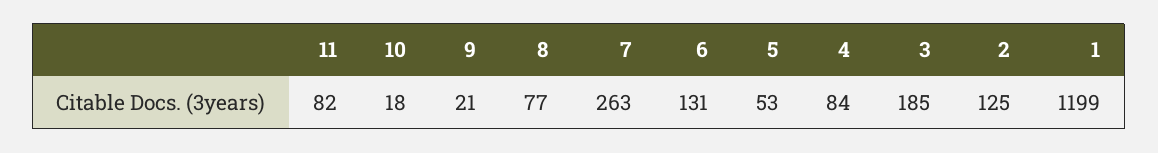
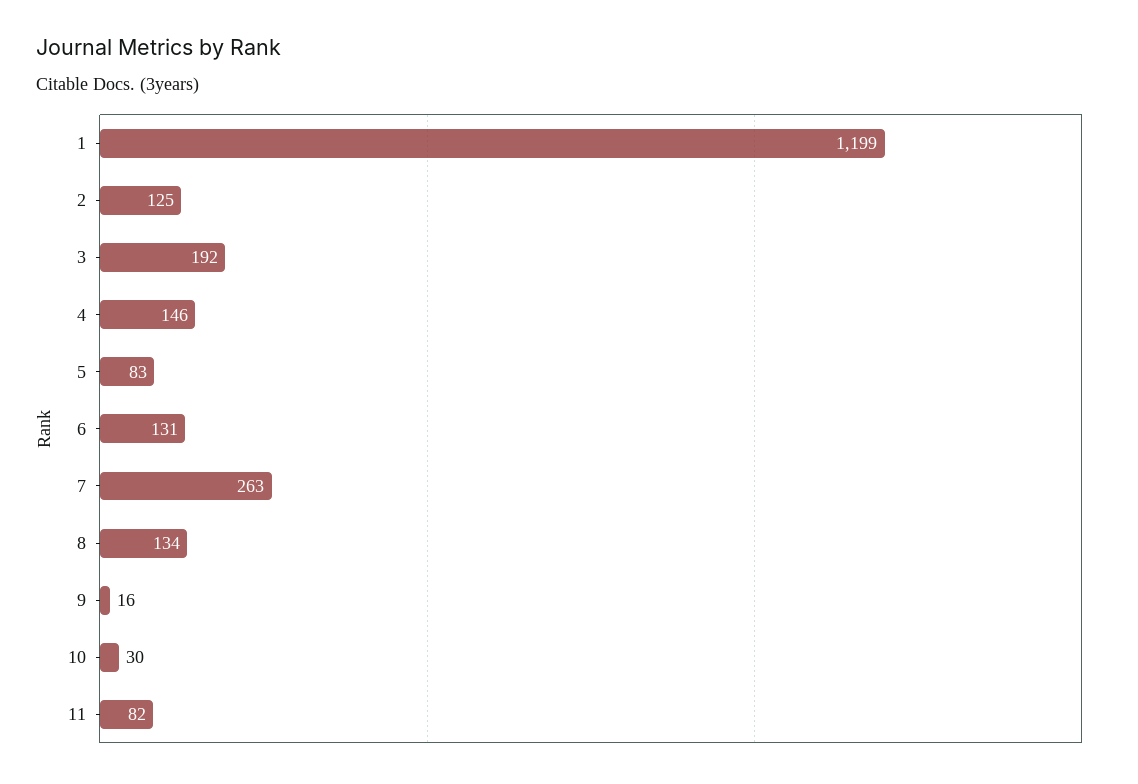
  {
    "11": 82,
-   "10": 18,
+   "10": 30,
-   "9": 21,
+   "9": 16,
-   "8": 77,
+   "8": 134,
    "7": 263,
    "6": 131,
-   "5": 53,
+   "5": 83,
-   "4": 84,
+   "4": 146,
-   "3": 185,
+   "3": 192,
    "2": 125,
    "1": 1199
  }

